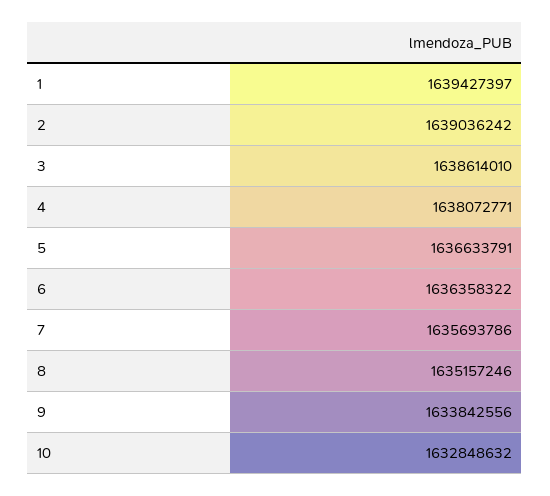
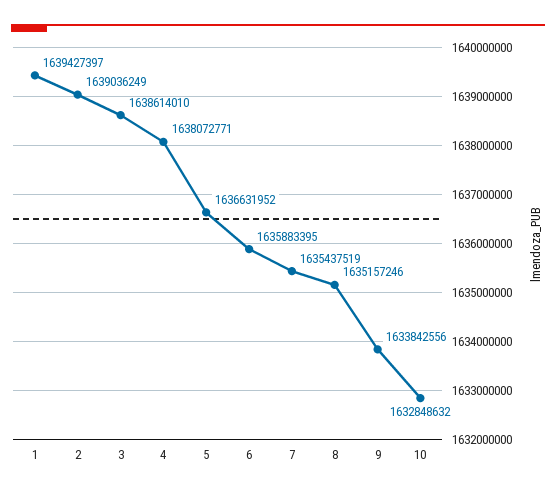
  {
    "1": 1639427397,
-   "2": 1639036242,
+   "2": 1639036249,
    "3": 1638614010,
    "4": 1638072771,
-   "5": 1636633791,
+   "5": 1636631952,
-   "6": 1636358322,
+   "6": 1635883395,
-   "7": 1635693786,
+   "7": 1635437519,
    "8": 1635157246,
    "9": 1633842556,
    "10": 1632848632
  }

